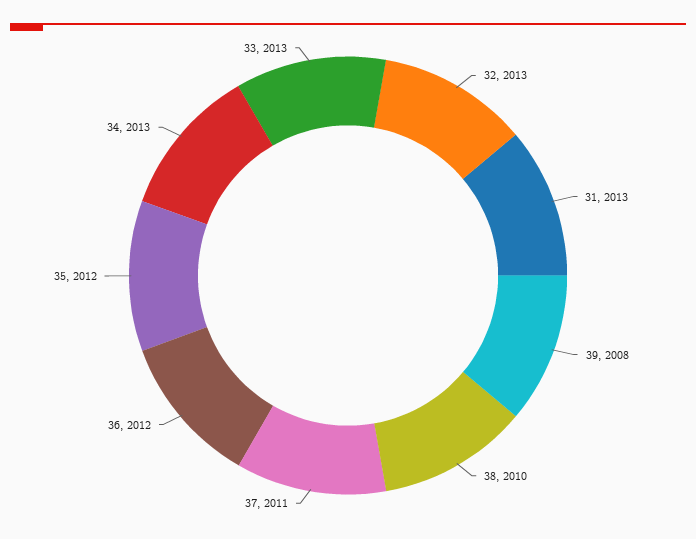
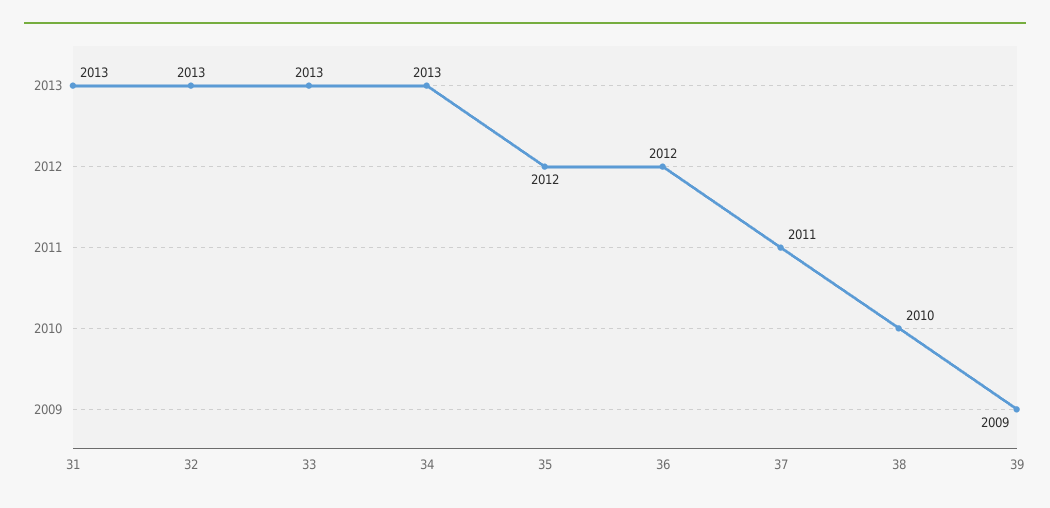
  {
    "32": 2013,
    "31": 2013,
-   "39": 2008,
+   "39": 2009,
    "38": 2010,
    "37": 2011,
    "36": 2012,
    "35": 2012,
    "34": 2013,
    "33": 2013
  }

